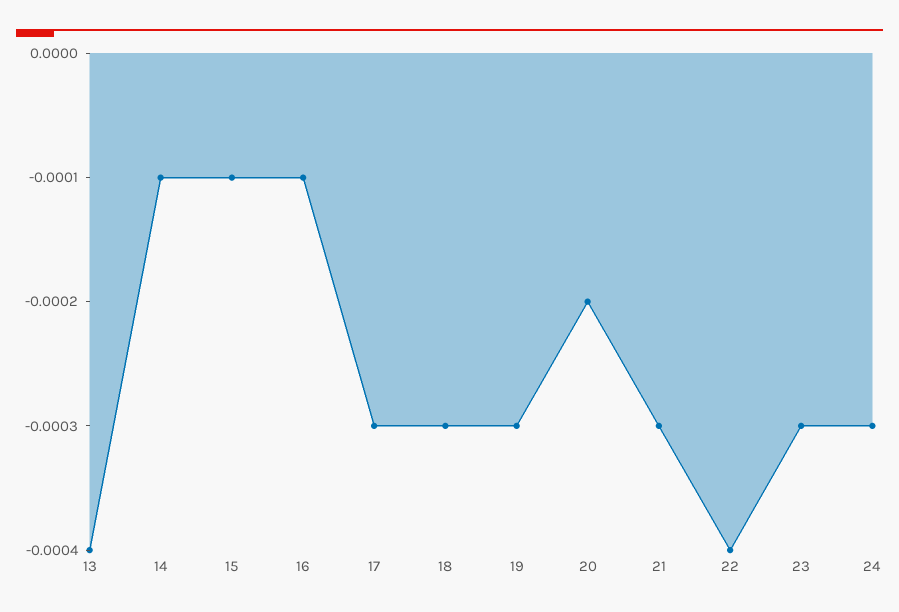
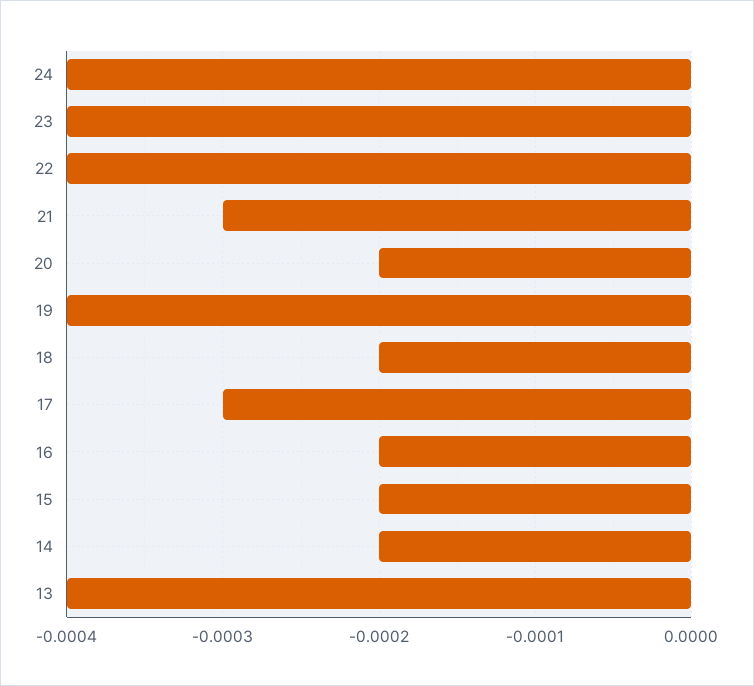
  {
    "13": -0.0004,
-   "14": -0.0001,
+   "14": -0.0002,
-   "15": -0.0001,
+   "15": -0.0002,
-   "16": -0.0001,
+   "16": -0.0002,
    "17": -0.0003,
-   "18": -0.0003,
+   "18": -0.0002,
-   "19": -0.0003,
+   "19": -0.0004,
    "20": -0.0002,
    "21": -0.0003,
    "22": -0.0004,
-   "23": -0.0003,
+   "23": -0.0004,
-   "24": -0.0003
+   "24": -0.0004
  }

